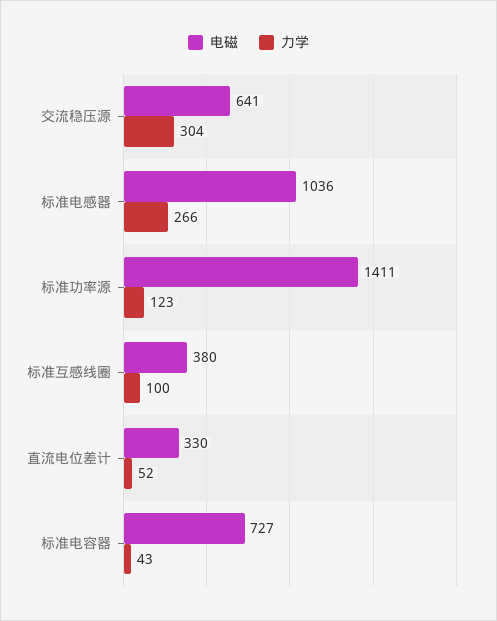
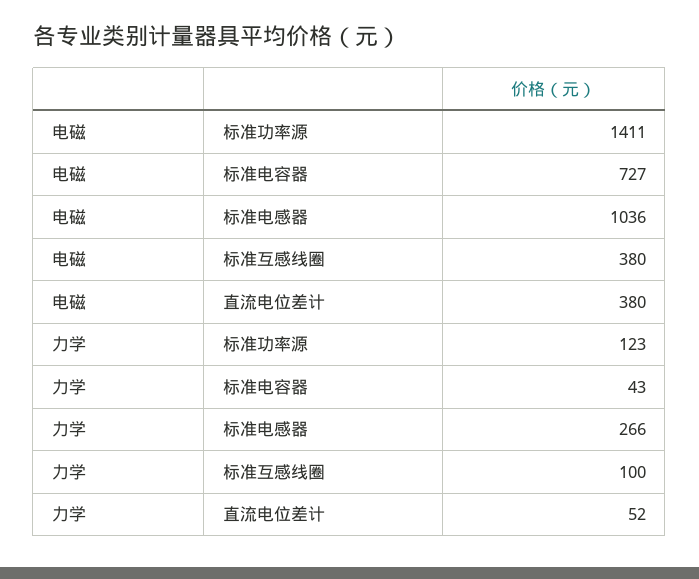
  {
    "电磁": {
-     "交流稳压源": 641,
      "标准电感器": 1036,
      "标准功率源": 1411,
      "标准互感线圈": 380,
-     "直流电位差计": 330,
+     "直流电位差计": 380,
      "标准电容器": 727
    },
    "力学": {
-     "交流稳压源": 304,
      "标准电感器": 266,
      "标准功率源": 123,
      "标准互感线圈": 100,
      "直流电位差计": 52,
      "标准电容器": 43
    }
  }

